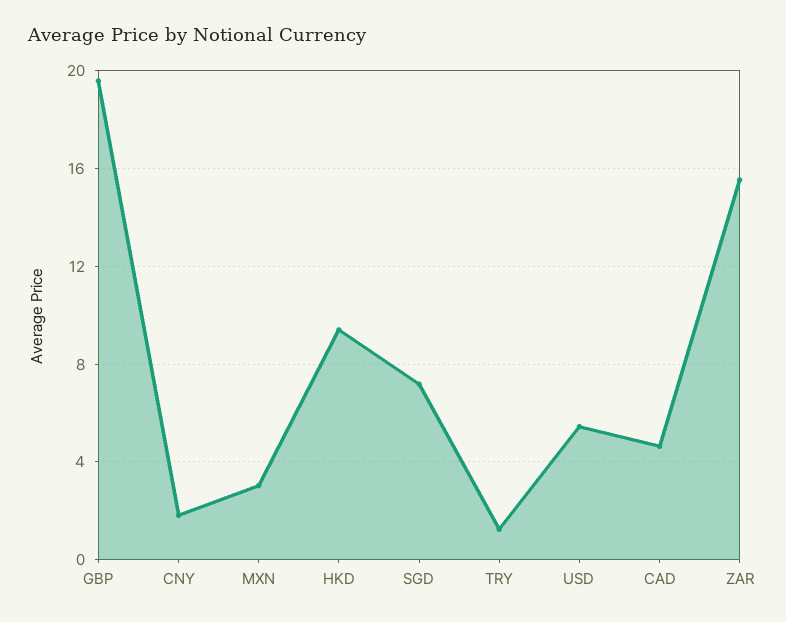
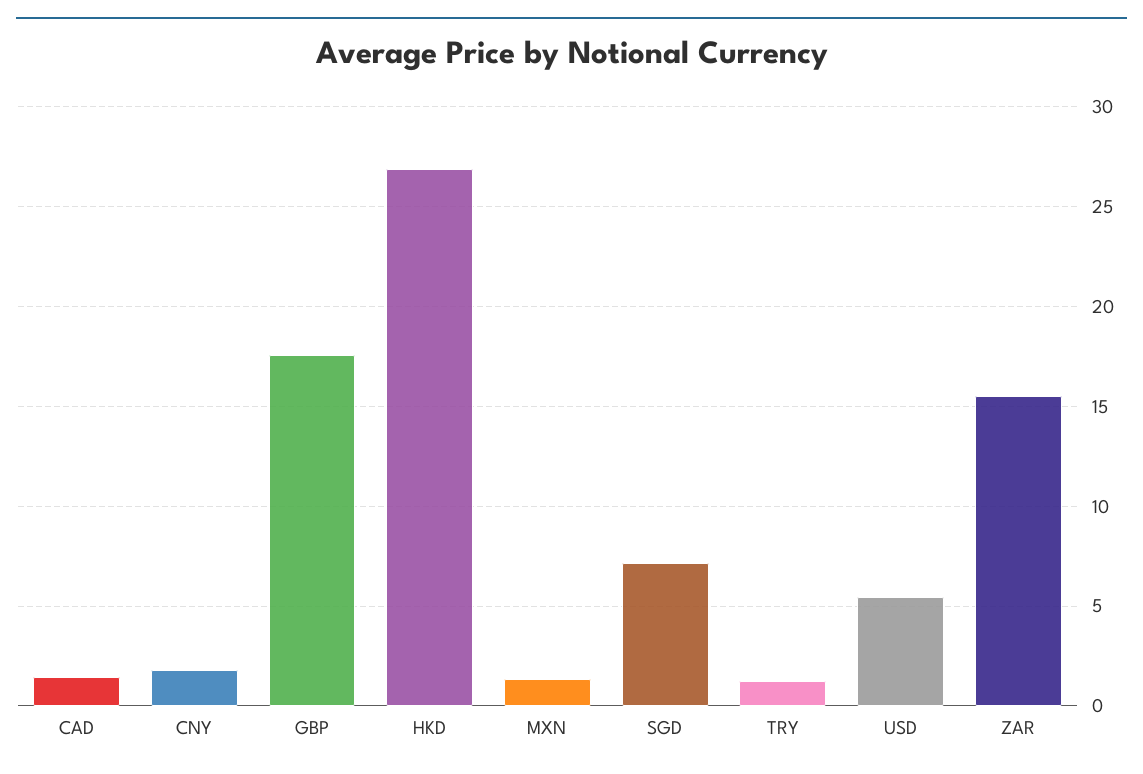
  {
-   "GBP": 19.5,
+   "GBP": 17.5,
    "CNY": 2,
-   "MXN": 3,
+   "MXN": 1.5,
-   "HKD": 9.5,
+   "HKD": 27,
    "SGD": 7,
    "TRY": 1.5,
    "USD": 5.5,
-   "CAD": 4.5,
+   "CAD": 1.5,
    "ZAR": 15.5
  }

